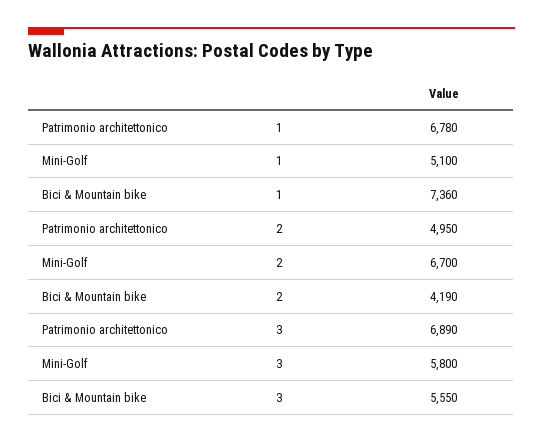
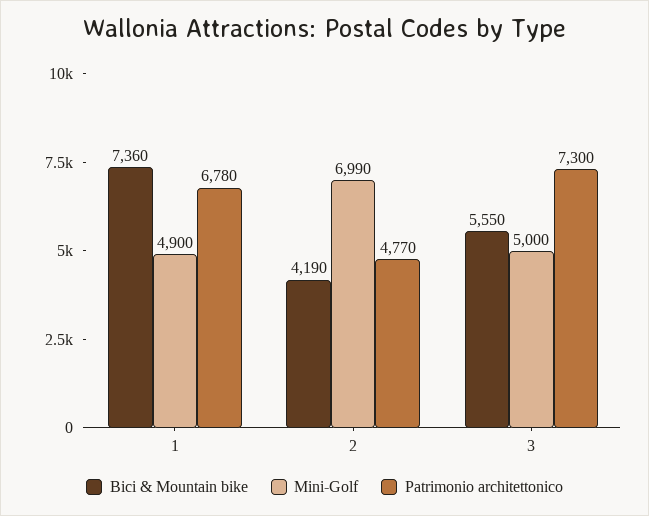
  {
    "Patrimonio architettonico": {
      "1": 6780,
-     "2": 4950,
+     "2": 4770,
-     "3": 6890
+     "3": 7300
    },
    "Mini-Golf": {
-     "1": 5100,
+     "1": 4900,
-     "2": 6700,
+     "2": 6990,
-     "3": 5800
+     "3": 5000
    },
    "Bici & Mountain bike": {
      "1": 7360,
      "2": 4190,
      "3": 5550
    }
  }

